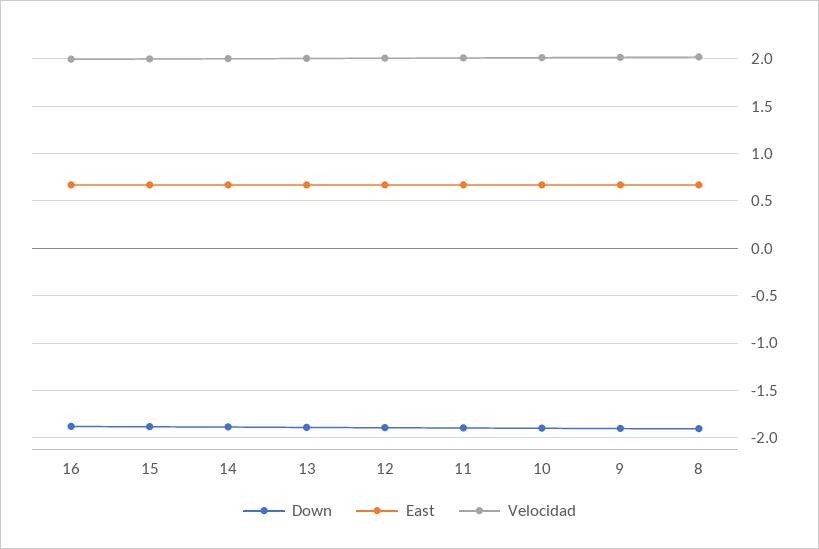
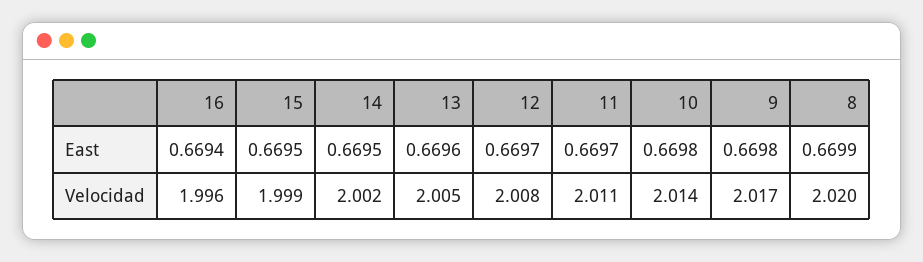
  {
-   "Down": {
-     "16": -1.9,
-     "15": -1.9,
-     "14": -1.9,
-     "13": -1.9,
-     "12": -1.9,
-     "11": -1.9,
-     "10": -1.9,
-     "9": -1.9,
-     "8": -1.9
-   },
    "East": {
      "16": 0.6694,
      "15": 0.6695,
      "14": 0.6695,
      "13": 0.6696,
      "12": 0.6697,
      "11": 0.6697,
      "10": 0.6698,
      "9": 0.6698,
      "8": 0.6699
    },
    "Velocidad": {
      "16": 1.996,
      "15": 1.999,
      "14": 2.002,
      "13": 2.005,
      "12": 2.008,
      "11": 2.011,
      "10": 2.014,
      "9": 2.017,
      "8": 2.02
    }
  }

